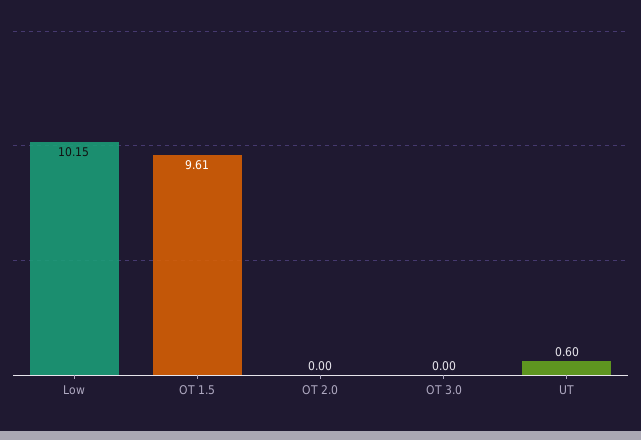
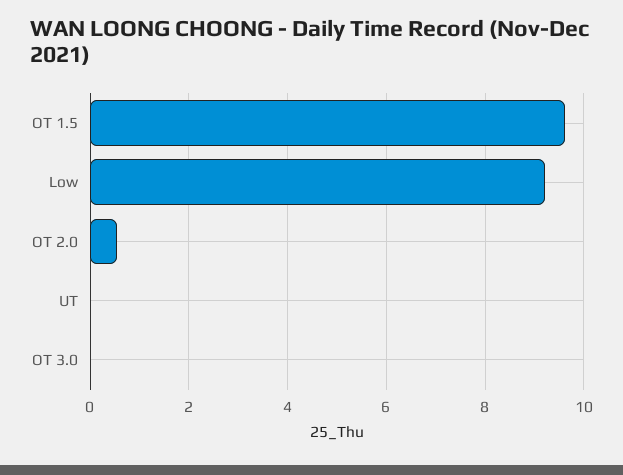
  {
-   "Low": 10.15,
+   "Low": 9.2,
    "OT 1.5": 9.61,
-   "OT 2.0": 0,
+   "OT 2.0": 0.6,
    "OT 3.0": 0,
-   "UT": 0.6
+   "UT": 0
  }

